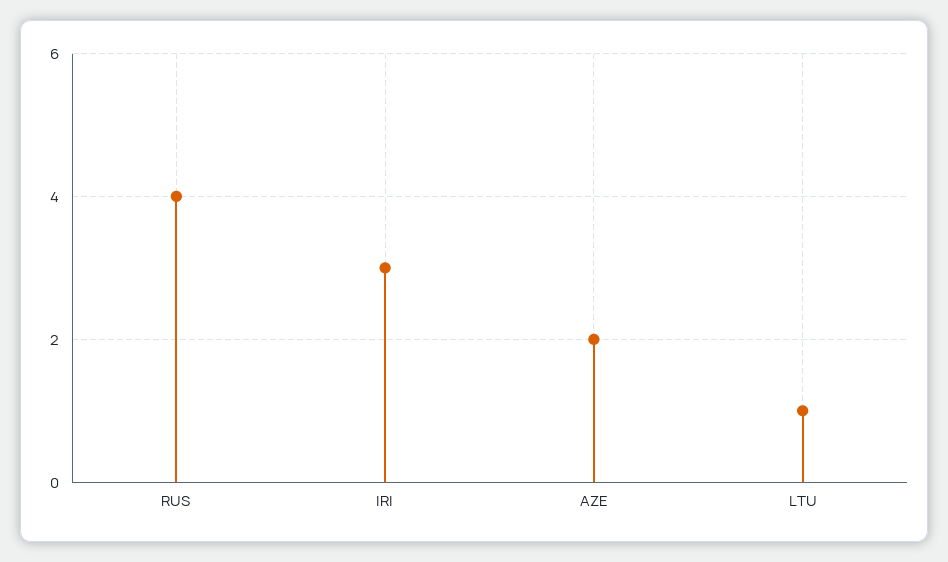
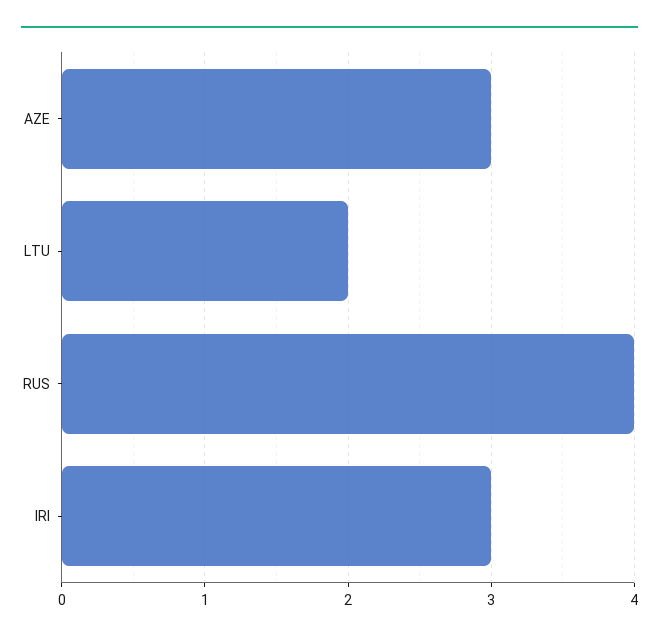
  {
    "RUS": 4,
    "IRI": 3,
-   "AZE": 2,
+   "AZE": 3,
-   "LTU": 1
+   "LTU": 2
  }

